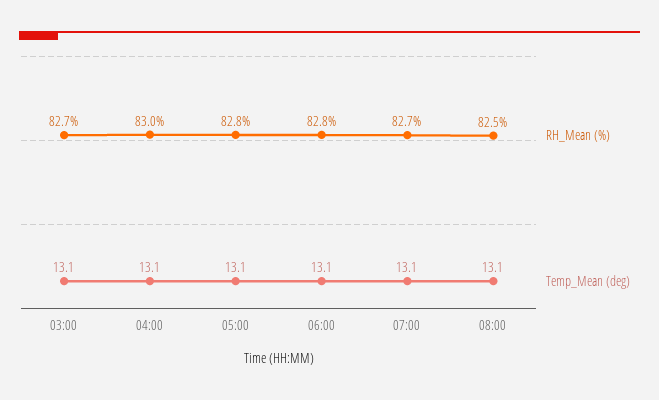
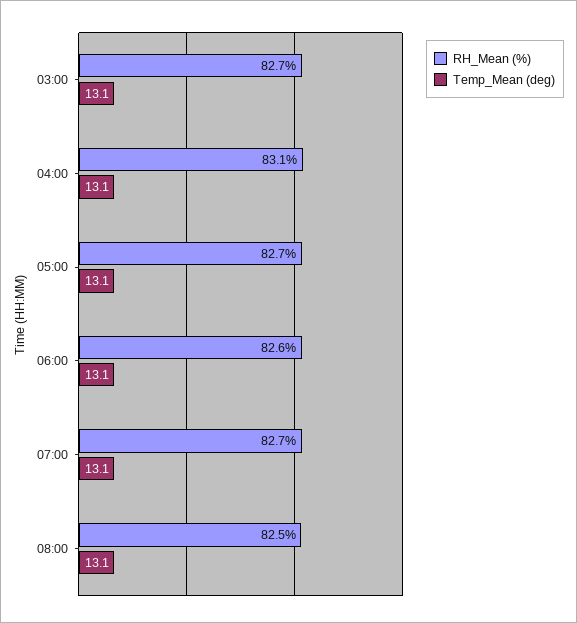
  {
    "RH_Mean (%)": {
      "03:00": 82.7,
-     "04:00": 83,
+     "04:00": 83.1,
-     "05:00": 82.8,
+     "05:00": 82.7,
-     "06:00": 82.8,
+     "06:00": 82.6,
      "07:00": 82.7,
      "08:00": 82.5
    },
    "Temp_Mean (deg)": {
      "03:00": 13.1,
      "04:00": 13.1,
      "05:00": 13.1,
      "06:00": 13.1,
      "07:00": 13.1,
      "08:00": 13.1
    }
  }

